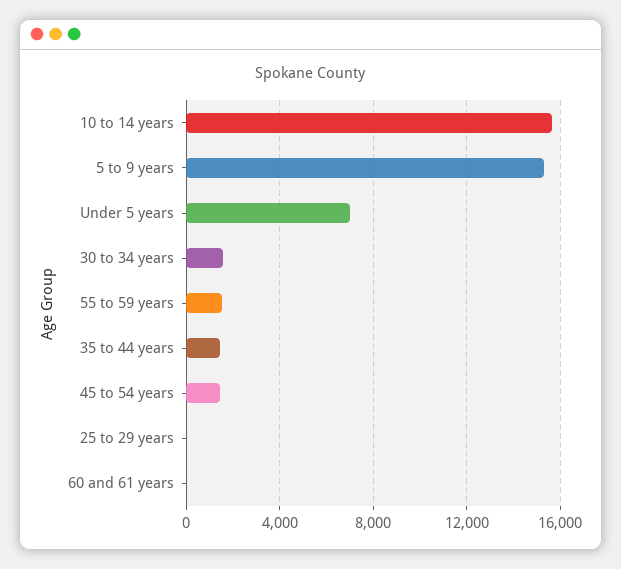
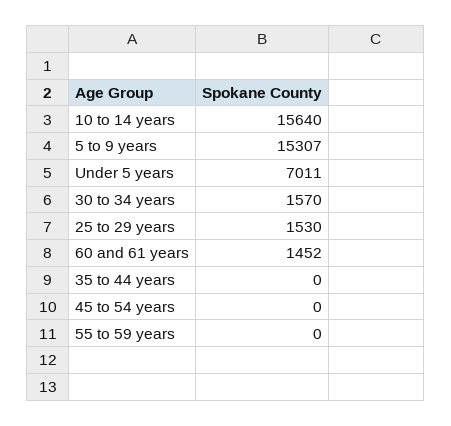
  {
    "10 to 14 years": 15640,
    "5 to 9 years": 15307,
    "Under 5 years": 7011,
    "30 to 34 years": 1570,
-   "55 to 59 years": 1500,
+   "55 to 59 years": 0,
-   "35 to 44 years": 1500,
+   "35 to 44 years": 0,
-   "45 to 54 years": 1500,
+   "45 to 54 years": 0,
-   "25 to 29 years": 0,
+   "25 to 29 years": 1530,
-   "60 and 61 years": 0
+   "60 and 61 years": 1452
  }

